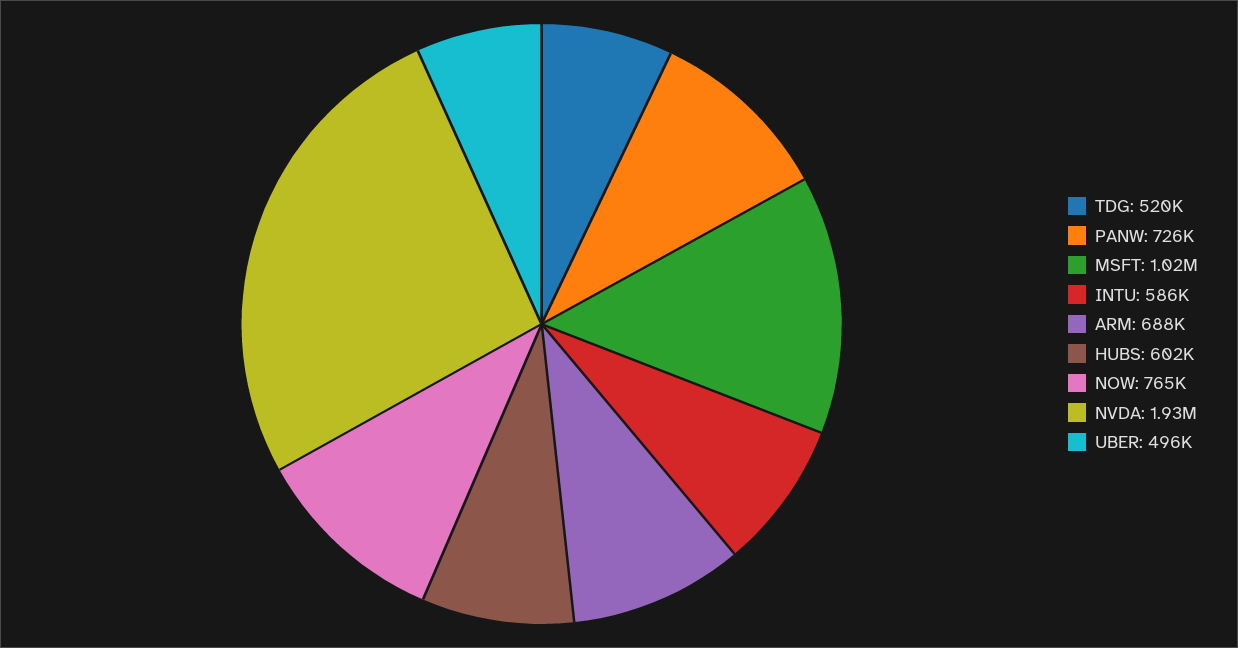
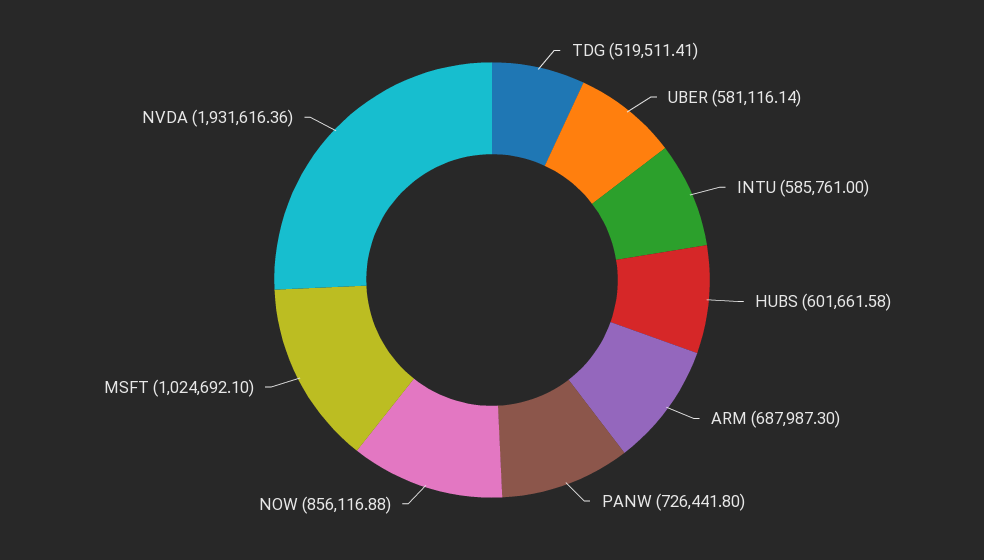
  {
    "TDG": 519511.41,
    "PANW": 726441.8,
    "MSFT": 1024692.1,
    "INTU": 585761,
    "ARM": 687987.3,
    "HUBS": 601661.58,
-   "NOW": 765000,
+   "NOW": 856116.88,
    "NVDA": 1931616.36,
-   "UBER": 496000
+   "UBER": 581116.14
  }

